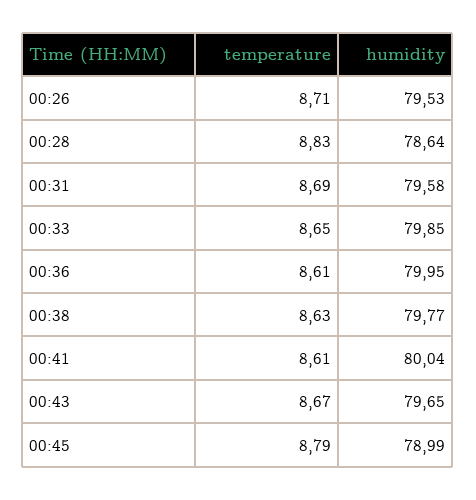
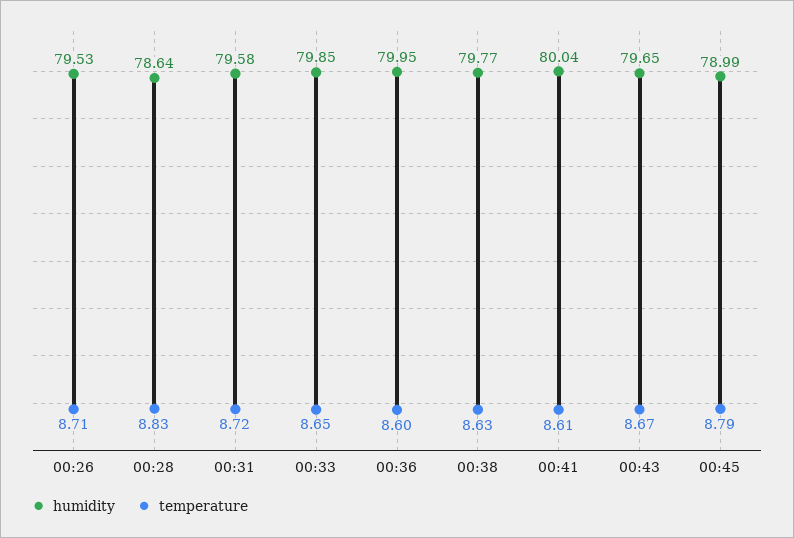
  {
    "temperature": {
      "00:26": 8.71,
      "00:28": 8.83,
-     "00:31": 8.69,
+     "00:31": 8.72,
      "00:33": 8.65,
-     "00:36": 8.61,
+     "00:36": 8.6,
      "00:38": 8.63,
      "00:41": 8.61,
      "00:43": 8.67,
      "00:45": 8.79
    },
    "humidity": {
      "00:26": 79.53,
      "00:28": 78.64,
      "00:31": 79.58,
      "00:33": 79.85,
      "00:36": 79.95,
      "00:38": 79.77,
      "00:41": 80.04,
      "00:43": 79.65,
      "00:45": 78.99
    }
  }

